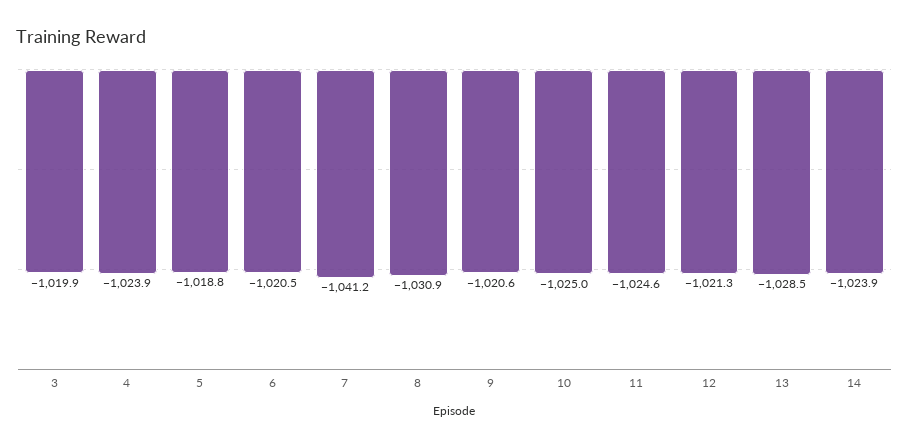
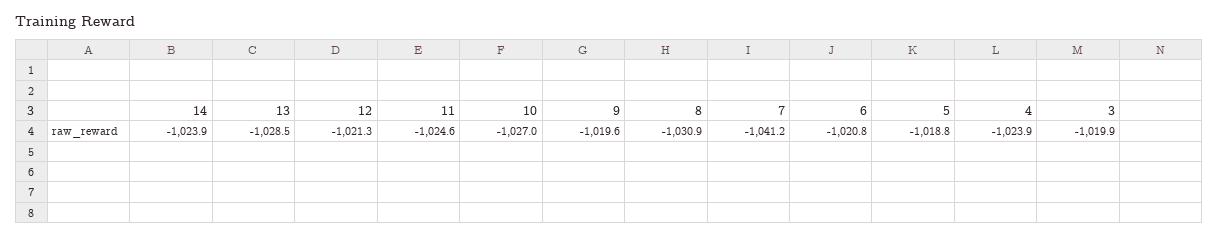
  {
    "3": -1019.9,
    "4": -1023.9,
    "5": -1018.8,
-   "6": -1020.5,
+   "6": -1020.8,
    "7": -1041.2,
    "8": -1030.9,
-   "9": -1020.6,
+   "9": -1019.6,
-   "10": -1025,
+   "10": -1027,
    "11": -1024.6,
    "12": -1021.3,
    "13": -1028.5,
    "14": -1023.9
  }

